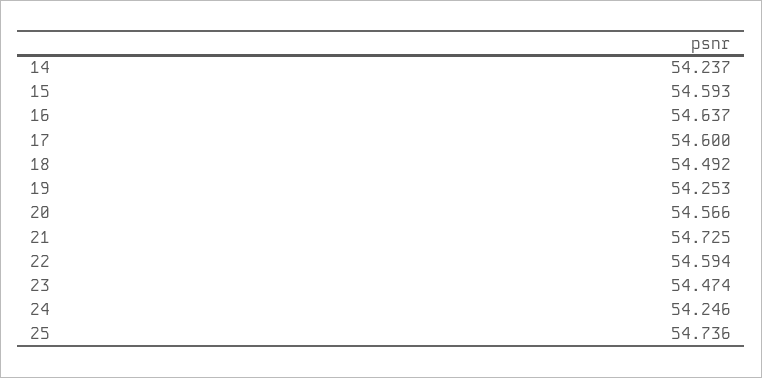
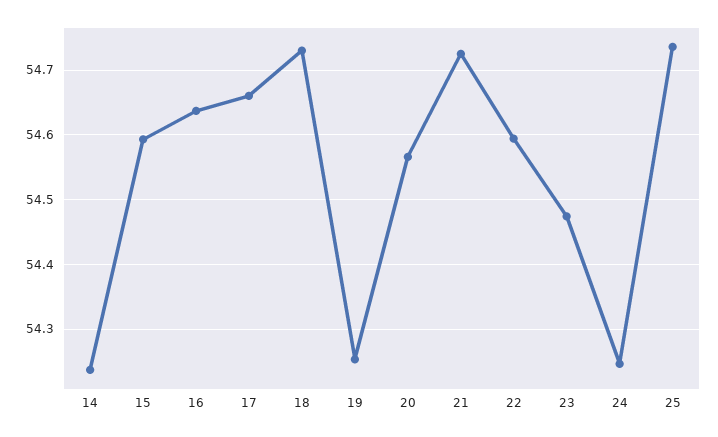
  {
    "14": 54.237,
    "15": 54.593,
    "16": 54.637,
-   "17": 54.6,
+   "17": 54.66,
-   "18": 54.492,
+   "18": 54.73,
    "19": 54.253,
    "20": 54.566,
    "21": 54.725,
    "22": 54.594,
    "23": 54.474,
    "24": 54.246,
    "25": 54.736
  }

